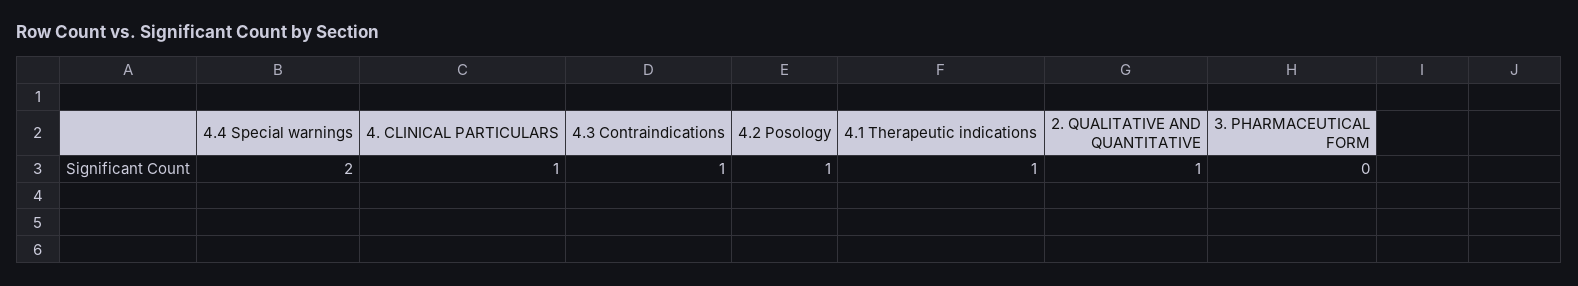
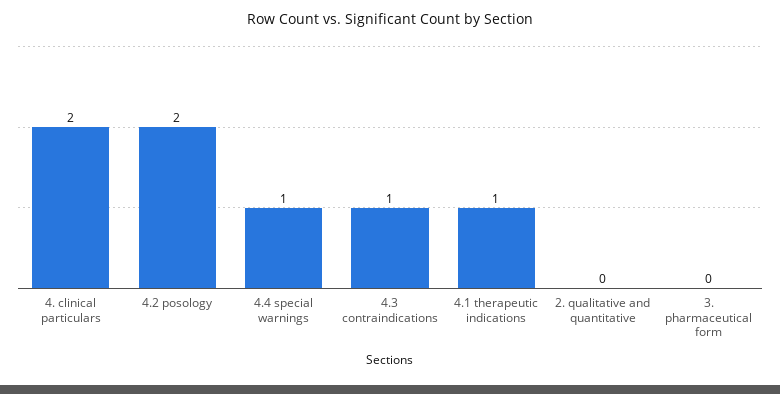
  {
-   "4.4 Special warnings": 2,
+   "4.4 Special warnings": 1,
-   "4. CLINICAL PARTICULARS": 1,
+   "4. CLINICAL PARTICULARS": 2,
    "4.3 Contraindications": 1,
-   "4.2 Posology": 1,
+   "4.2 Posology": 2,
    "4.1 Therapeutic indications": 1,
-   "2. QUALITATIVE AND QUANTITATIVE": 1,
+   "2. QUALITATIVE AND QUANTITATIVE": 0,
    "3. PHARMACEUTICAL FORM": 0
  }

